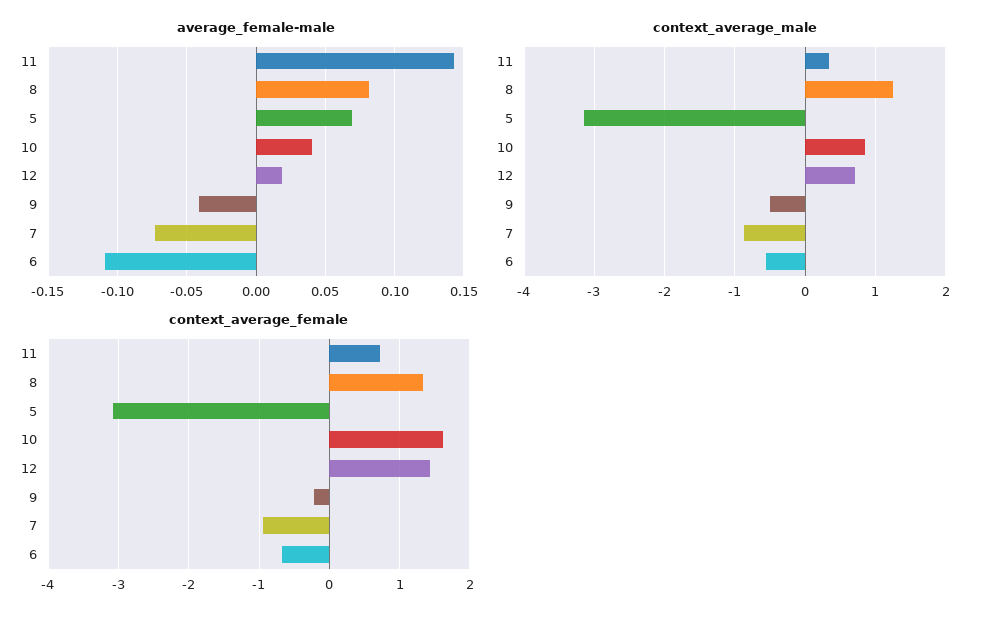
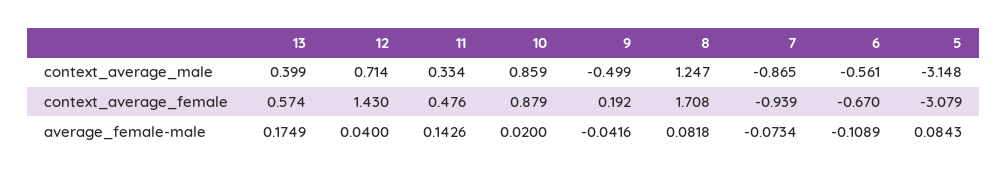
  {
    "average_female-male": {
      "11": 0.1426,
      "8": 0.0818,
-     "5": 0.07,
+     "5": 0.0843,
-     "10": 0.04,
+     "10": 0.02,
-     "12": 0.02,
+     "12": 0.04,
      "9": -0.0416,
      "7": -0.0734,
-     "6": -0.1089
+     "6": -0.1089,
+     "13": 0.1749
    },
    "context_average_male": {
      "11": 0.334,
      "8": 1.247,
      "5": -3.148,
      "10": 0.859,
      "12": 0.714,
      "9": -0.499,
      "7": -0.865,
-     "6": -0.561
+     "6": -0.561,
+     "13": 0.399
    },
    "context_average_female": {
-     "11": 0.7,
+     "11": 0.476,
-     "8": 1.3,
+     "8": 1.708,
      "5": -3.079,
-     "10": 1.6,
+     "10": 0.879,
      "12": 1.43,
-     "9": -0.2,
+     "9": 0.192,
      "7": -0.939,
-     "6": -0.67
+     "6": -0.67,
+     "13": 0.574
    }
  }

